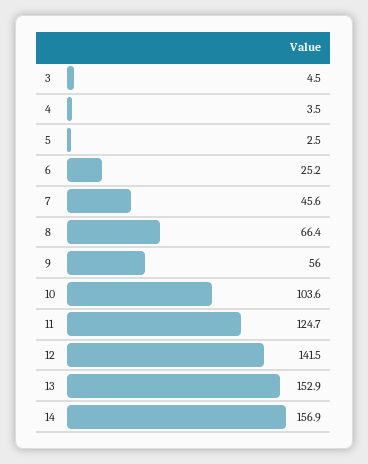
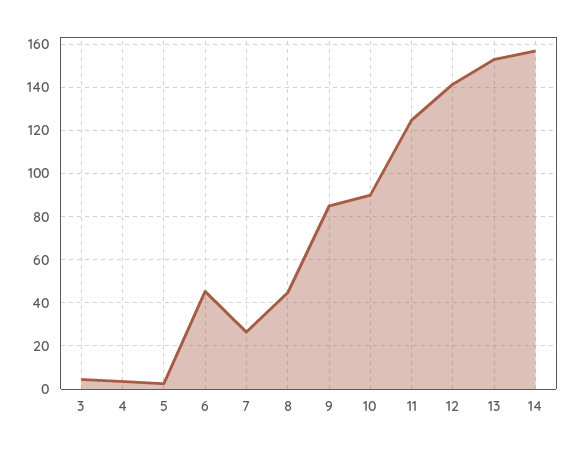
  {
    "3": 4.5,
    "4": 3.5,
    "5": 2.5,
-   "6": 25.2,
+   "6": 45,
-   "7": 45.6,
+   "7": 25,
-   "8": 66.4,
+   "8": 45,
-   "9": 56,
+   "9": 85,
-   "10": 103.6,
+   "10": 90,
    "11": 124.7,
    "12": 141.5,
    "13": 152.9,
    "14": 156.9
  }

